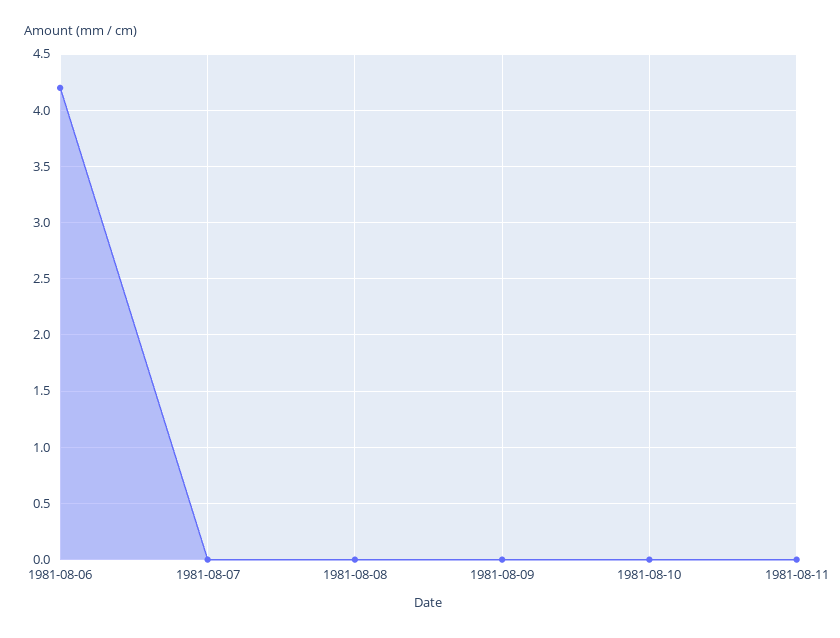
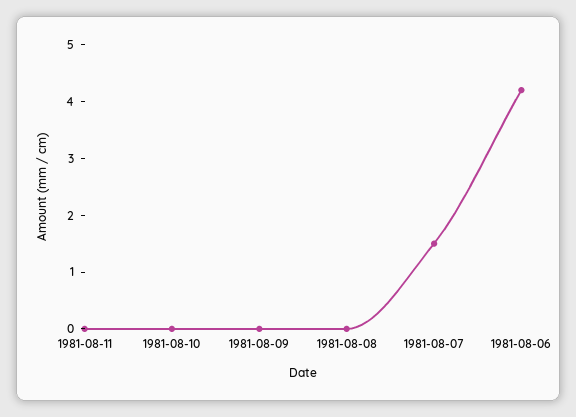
  {
    "1981-08-06": 4.2,
-   "1981-08-07": 0,
+   "1981-08-07": 1.5,
    "1981-08-08": 0,
    "1981-08-09": 0,
    "1981-08-10": 0,
    "1981-08-11": 0
  }

